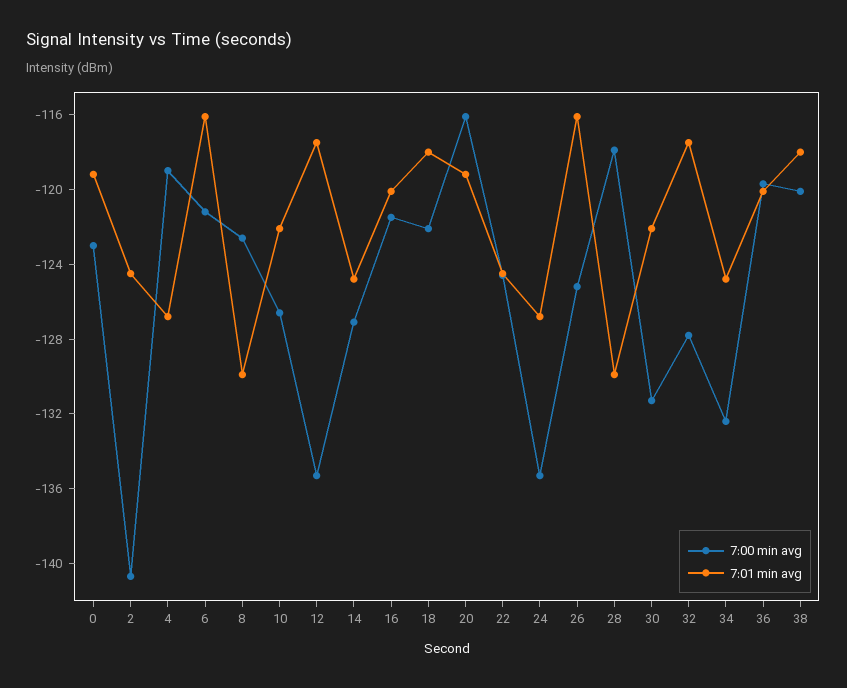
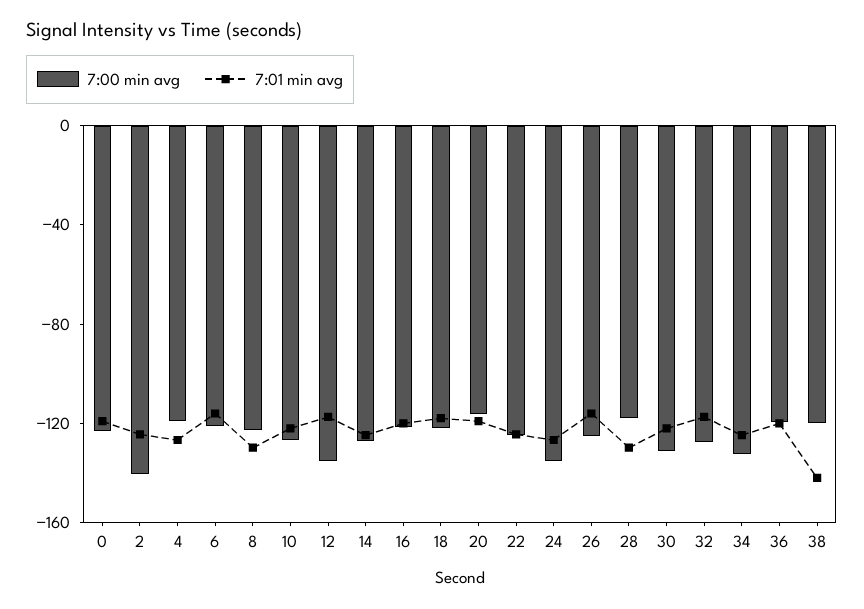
  {
    "7:00 min avg": {
      "0": -123,
      "2": -141,
      "4": -119,
      "6": -121,
      "8": -123,
      "10": -127,
      "12": -135,
      "14": -127,
      "16": -122,
      "18": -122,
      "20": -116,
      "22": -125,
      "24": -135,
      "26": -125,
      "28": -118,
      "30": -131,
      "32": -128,
      "34": -132,
      "36": -120,
      "38": -120
    },
    "7:01 min avg": {
      "0": -119,
      "2": -125,
      "4": -127,
      "6": -116,
      "8": -130,
      "10": -122,
      "12": -118,
      "14": -125,
      "16": -120,
      "18": -118,
      "20": -119,
      "22": -125,
      "24": -127,
      "26": -116,
      "28": -130,
      "30": -122,
      "32": -118,
      "34": -125,
      "36": -120,
-     "38": -118
+     "38": -140
    }
  }

